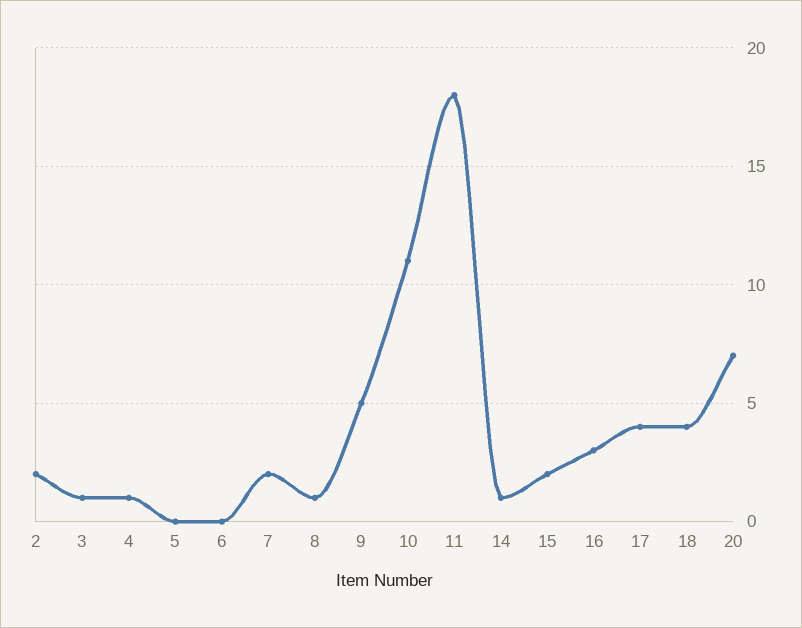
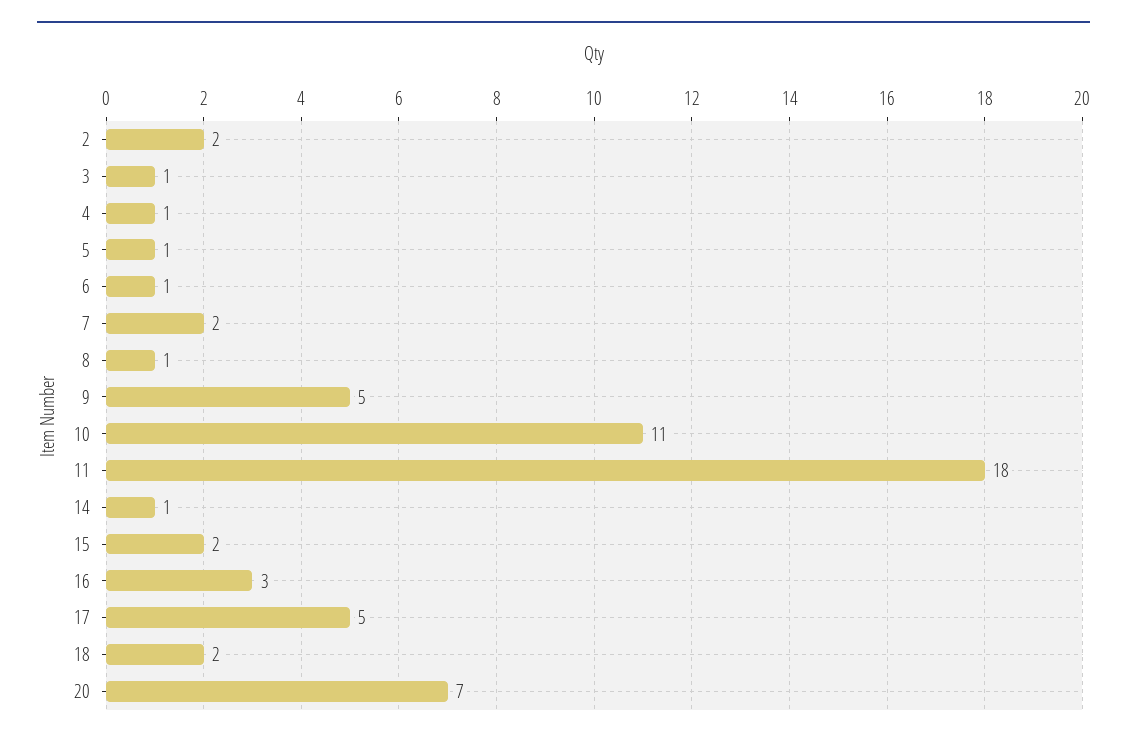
  {
    "2": 2,
    "3": 1,
    "4": 1,
-   "5": 0,
+   "5": 1,
-   "6": 0,
+   "6": 1,
    "7": 2,
    "8": 1,
    "9": 5,
    "10": 11,
    "11": 18,
    "14": 1,
    "15": 2,
    "16": 3,
-   "17": 4,
+   "17": 5,
-   "18": 4,
+   "18": 2,
    "20": 7
  }

